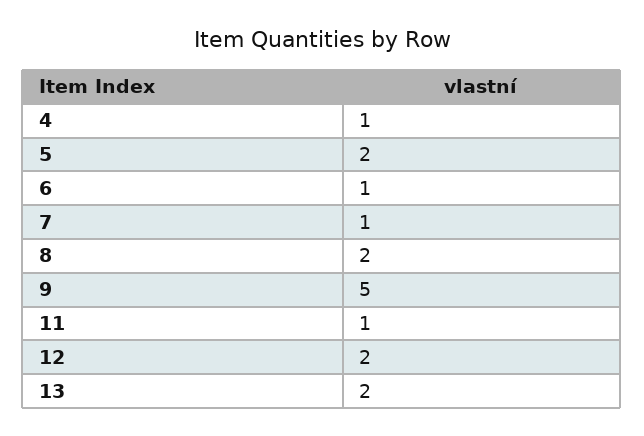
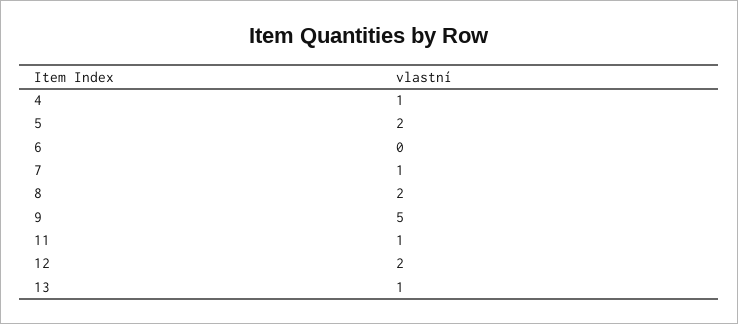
  {
    "4": 1,
    "5": 2,
-   "6": 1,
+   "6": 0,
    "7": 1,
    "8": 2,
    "9": 5,
    "11": 1,
    "12": 2,
-   "13": 2
+   "13": 1
  }

